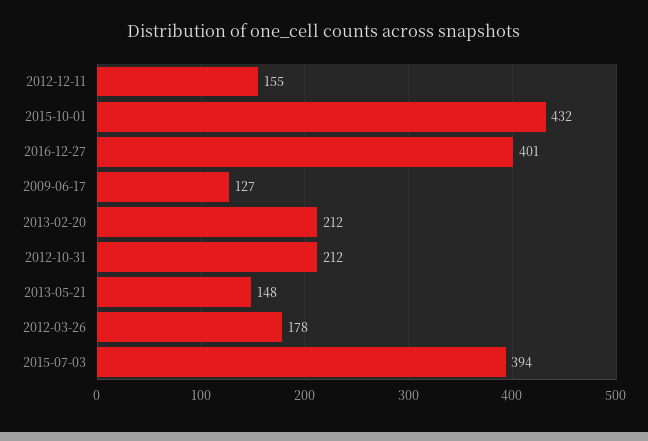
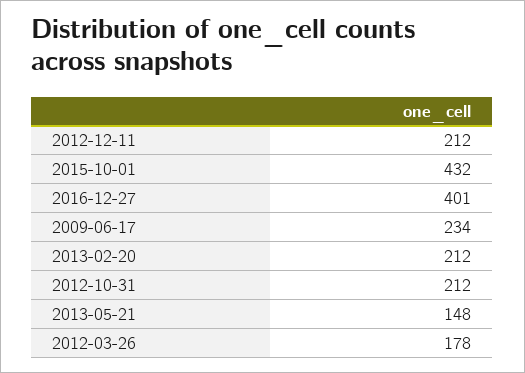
  {
-   "2012-12-11": 155,
+   "2012-12-11": 212,
    "2015-10-01": 432,
    "2016-12-27": 401,
-   "2009-06-17": 127,
+   "2009-06-17": 234,
    "2013-02-20": 212,
    "2012-10-31": 212,
    "2013-05-21": 148,
-   "2012-03-26": 178,
+   "2012-03-26": 178
-   "2015-07-03": 394
  }

